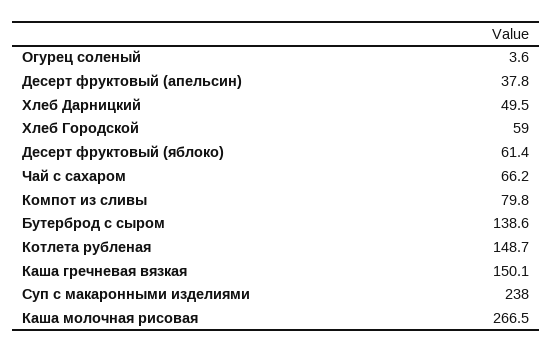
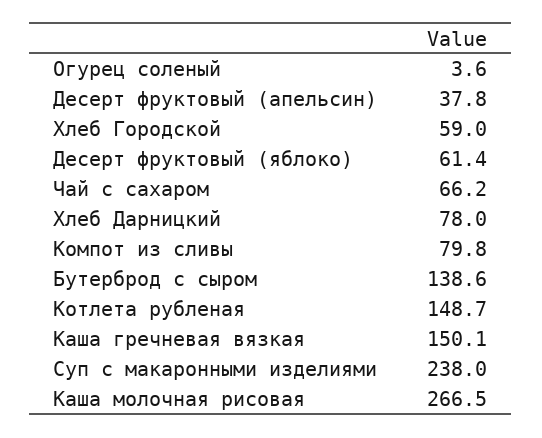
  {
    "Огурец соленый": 3.6,
    "Десерт фруктовый (апельсин)": 37.8,
-   "Хлеб Дарницкий": 49.5,
+   "Хлеб Дарницкий": 78,
    "Хлеб Городской": 59,
    "Десерт фруктовый (яблоко)": 61.4,
    "Чай с сахаром": 66.2,
    "Компот из сливы": 79.8,
    "Бутерброд с сыром": 138.6,
    "Котлета рубленая": 148.7,
    "Каша гречневая вязкая": 150.1,
    "Суп с макаронными изделиями": 238,
    "Каша молочная рисовая": 266.5
  }

